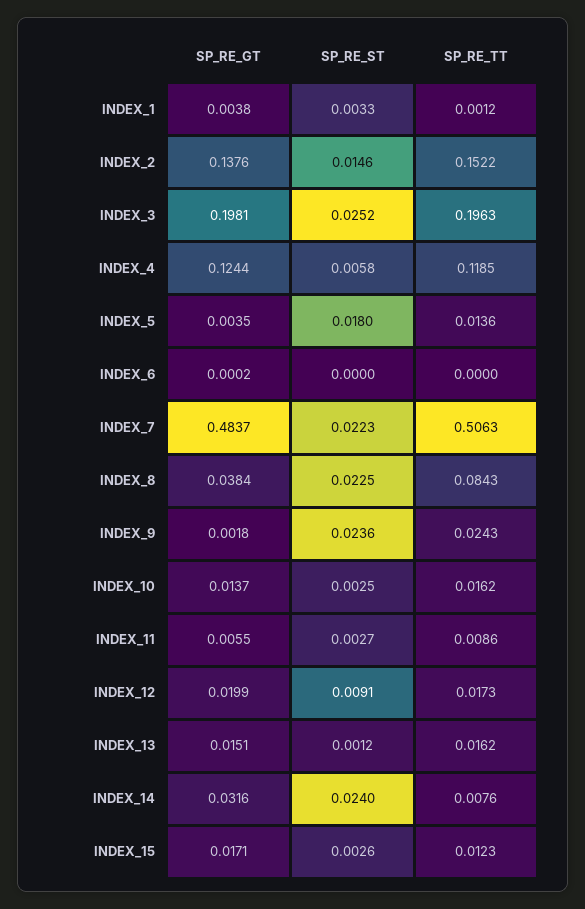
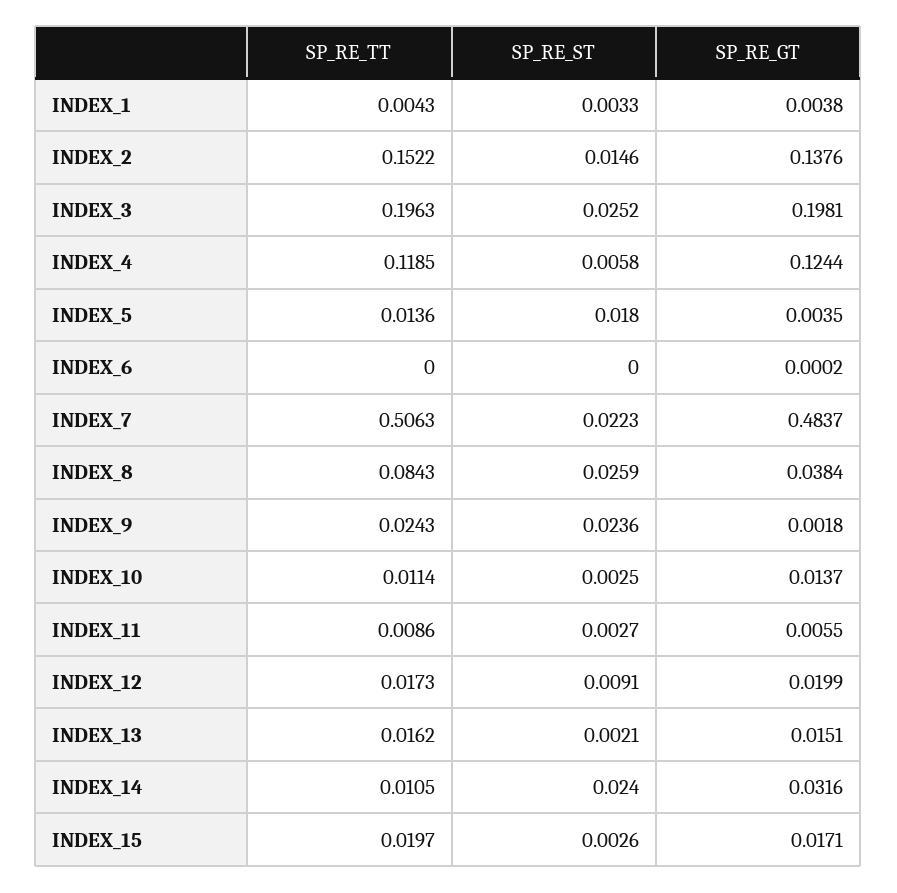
  {
    "SP_RE_GT": {
      "INDEX_1": 0.0038,
      "INDEX_2": 0.1376,
      "INDEX_3": 0.1981,
      "INDEX_4": 0.1244,
      "INDEX_5": 0.0035,
      "INDEX_6": 0.0002,
      "INDEX_7": 0.4837,
      "INDEX_8": 0.0384,
      "INDEX_9": 0.0018,
      "INDEX_10": 0.0137,
      "INDEX_11": 0.0055,
      "INDEX_12": 0.0199,
      "INDEX_13": 0.0151,
      "INDEX_14": 0.0316,
      "INDEX_15": 0.0171
    },
    "SP_RE_ST": {
      "INDEX_1": 0.0033,
      "INDEX_2": 0.0146,
      "INDEX_3": 0.0252,
      "INDEX_4": 0.0058,
      "INDEX_5": 0.018,
      "INDEX_6": 0,
      "INDEX_7": 0.0223,
-     "INDEX_8": 0.0225,
+     "INDEX_8": 0.0259,
      "INDEX_9": 0.0236,
      "INDEX_10": 0.0025,
      "INDEX_11": 0.0027,
      "INDEX_12": 0.0091,
-     "INDEX_13": 0.0012,
+     "INDEX_13": 0.0021,
      "INDEX_14": 0.024,
      "INDEX_15": 0.0026
    },
    "SP_RE_TT": {
-     "INDEX_1": 0.0012,
+     "INDEX_1": 0.0043,
      "INDEX_2": 0.1522,
      "INDEX_3": 0.1963,
      "INDEX_4": 0.1185,
      "INDEX_5": 0.0136,
      "INDEX_6": 0,
      "INDEX_7": 0.5063,
      "INDEX_8": 0.0843,
      "INDEX_9": 0.0243,
-     "INDEX_10": 0.0162,
+     "INDEX_10": 0.0114,
      "INDEX_11": 0.0086,
      "INDEX_12": 0.0173,
      "INDEX_13": 0.0162,
-     "INDEX_14": 0.0076,
+     "INDEX_14": 0.0105,
-     "INDEX_15": 0.0123
+     "INDEX_15": 0.0197
    }
  }

